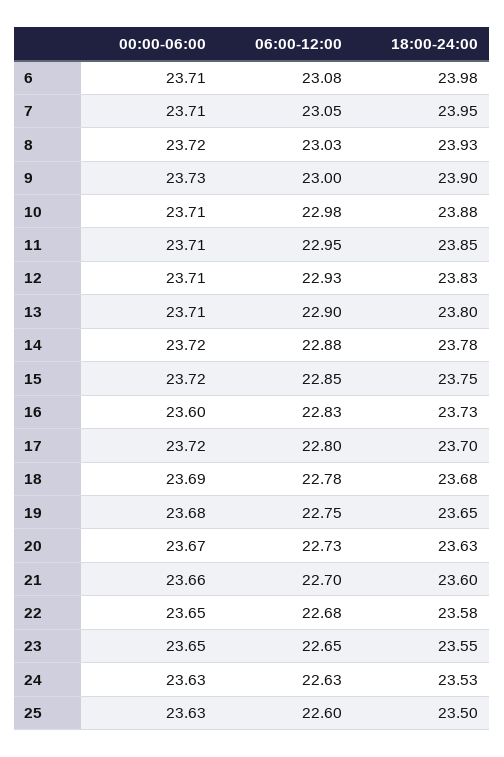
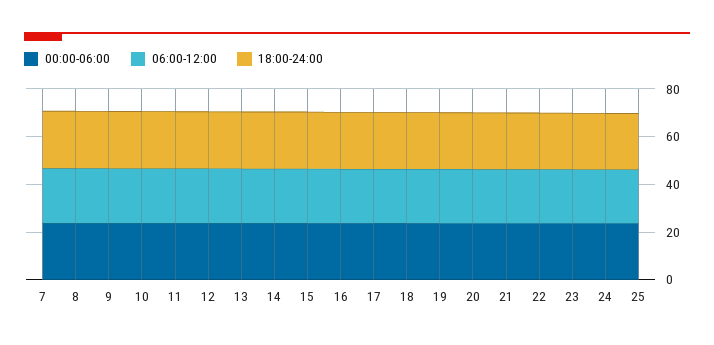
  {
    "00:00-06:00": {
-     "6": 23.71,
      "7": 23.71,
      "8": 23.72,
      "9": 23.73,
      "10": 23.71,
      "11": 23.71,
      "12": 23.71,
      "13": 23.71,
      "14": 23.72,
      "15": 23.72,
      "16": 23.6,
      "17": 23.72,
      "18": 23.69,
      "19": 23.68,
      "20": 23.67,
      "21": 23.66,
      "22": 23.65,
      "23": 23.65,
      "24": 23.63,
      "25": 23.63
    },
    "06:00-12:00": {
-     "6": 23.08,
      "7": 23.05,
      "8": 23.03,
      "9": 23,
      "10": 22.98,
      "11": 22.95,
      "12": 22.93,
      "13": 22.9,
      "14": 22.88,
      "15": 22.85,
      "16": 22.83,
      "17": 22.8,
      "18": 22.78,
      "19": 22.75,
      "20": 22.73,
      "21": 22.7,
      "22": 22.68,
      "23": 22.65,
      "24": 22.63,
      "25": 22.6
    },
    "18:00-24:00": {
-     "6": 23.98,
      "7": 23.95,
      "8": 23.93,
      "9": 23.9,
      "10": 23.88,
      "11": 23.85,
      "12": 23.83,
      "13": 23.8,
      "14": 23.78,
      "15": 23.75,
      "16": 23.73,
      "17": 23.7,
      "18": 23.68,
      "19": 23.65,
      "20": 23.63,
      "21": 23.6,
      "22": 23.58,
      "23": 23.55,
      "24": 23.53,
      "25": 23.5
    }
  }

